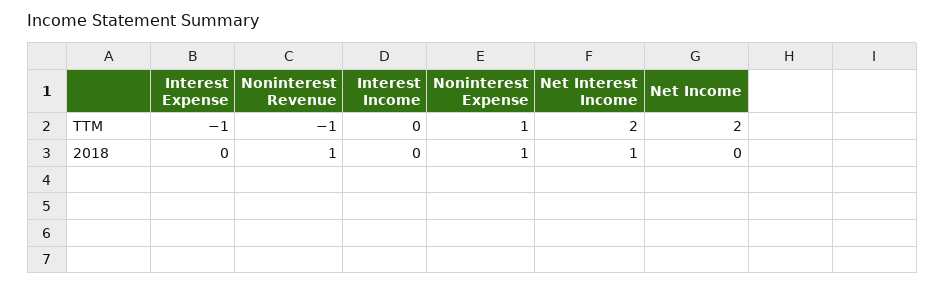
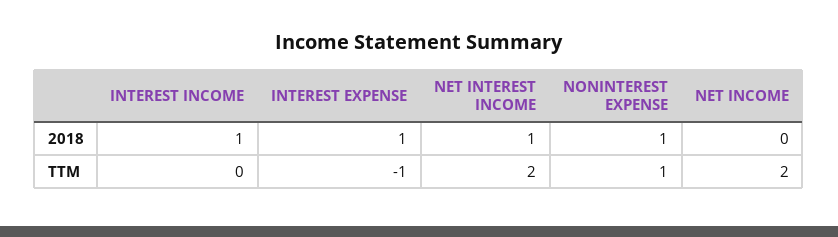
  {
    "Interest Expense": {
      "TTM": -1,
-     "2018": 0
+     "2018": 1
    },
-   "Noninterest Revenue": {
-     "TTM": -1,
-     "2018": 1
-   },
    "Interest Income": {
      "TTM": 0,
-     "2018": 0
+     "2018": 1
    },
    "Noninterest Expense": {
      "TTM": 1,
      "2018": 1
    },
    "Net Interest Income": {
      "TTM": 2,
      "2018": 1
    },
    "Net Income": {
      "TTM": 2,
      "2018": 0
    }
  }

